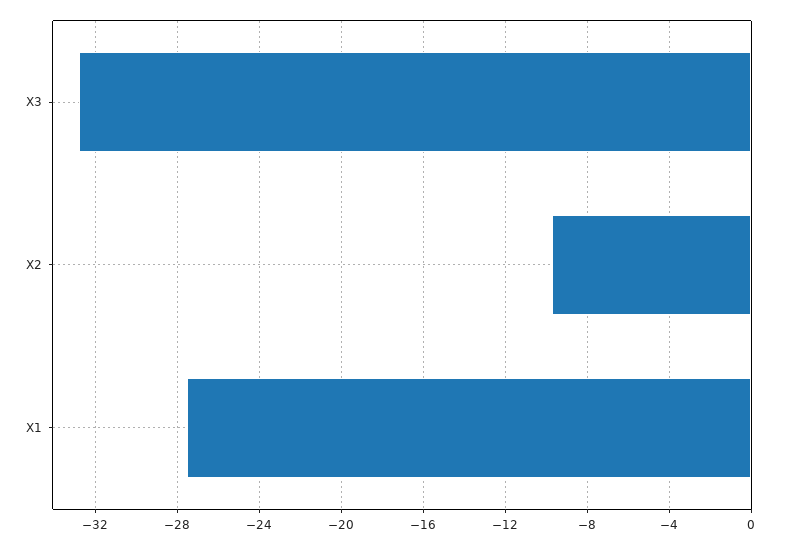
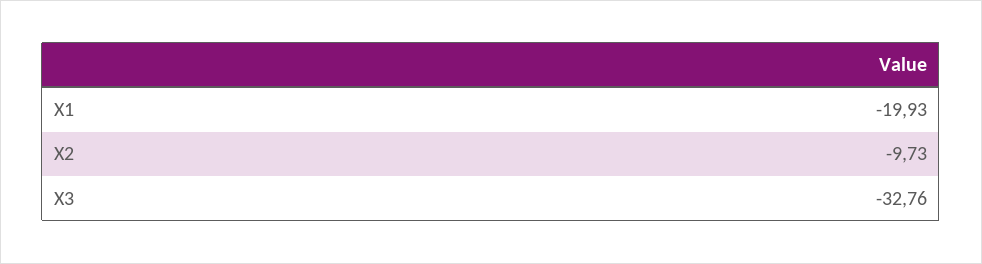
  {
    "X3": -32.76,
    "X2": -9.73,
-   "X1": -27.5
+   "X1": -19.93
  }

